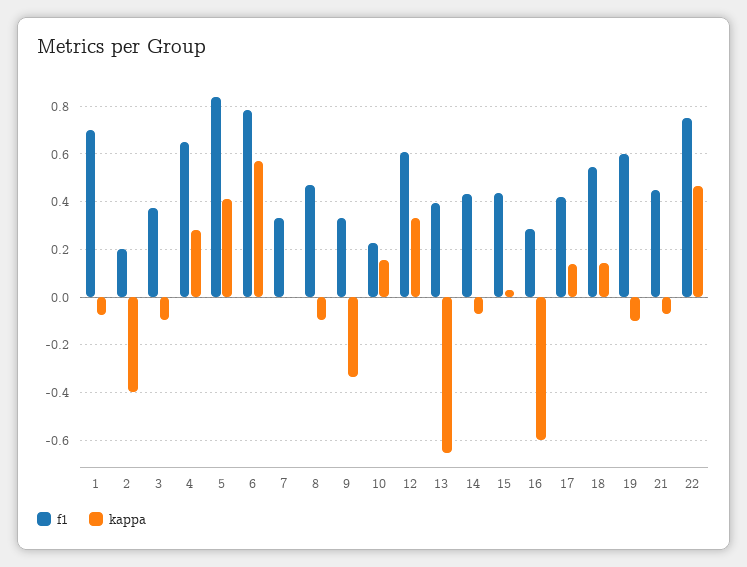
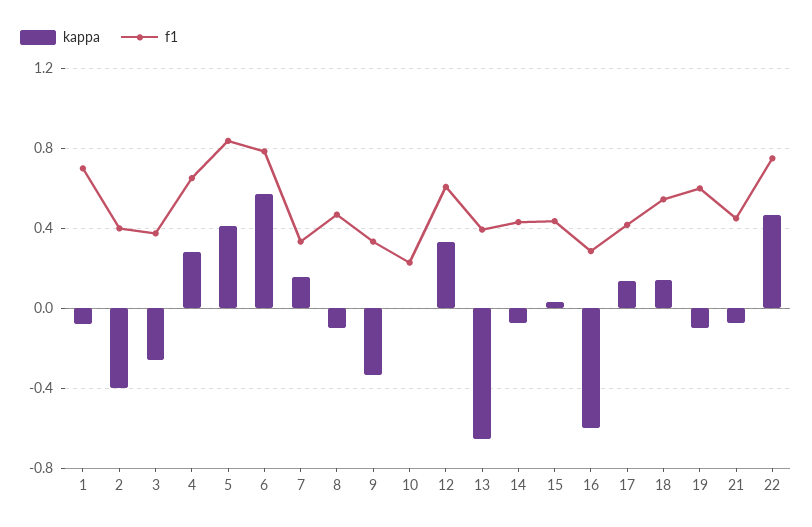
  {
    "f1": {
      "1": 0.7,
-     "2": 0.2,
+     "2": 0.4,
      "3": 0.4,
      "4": 0.65,
      "5": 0.85,
      "6": 0.8,
      "7": 0.35,
      "8": 0.45,
      "9": 0.35,
      "10": 0.25,
      "12": 0.6,
      "13": 0.4,
      "14": 0.45,
      "15": 0.45,
      "16": 0.3,
      "17": 0.4,
      "18": 0.55,
      "19": 0.6,
      "21": 0.45,
      "22": 0.75
    },
    "kappa": {
      "1": -0.1,
      "2": -0.4,
-     "3": -0.1,
+     "3": -0.25,
      "4": 0.3,
      "5": 0.4,
      "6": 0.55,
-     "7": 0,
+     "7": 0.15,
      "8": -0.1,
      "9": -0.35,
-     "10": 0.15,
+     "10": 0,
      "12": 0.35,
      "13": -0.65,
      "14": -0.05,
      "15": 0.05,
      "16": -0.6,
      "17": 0.15,
      "18": 0.15,
      "19": -0.1,
      "21": -0.05,
      "22": 0.45
    }
  }

